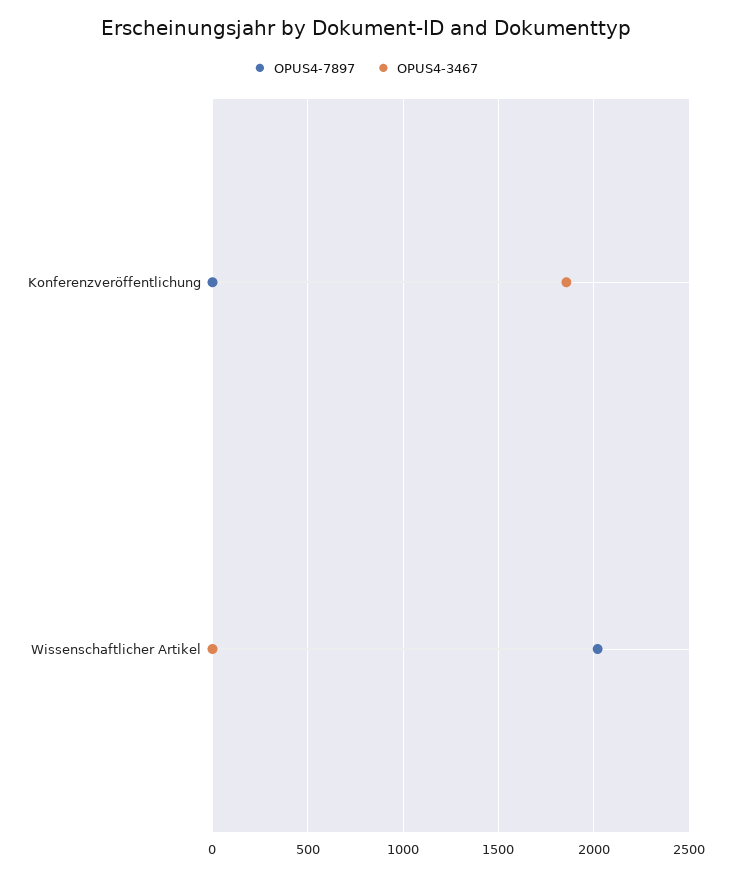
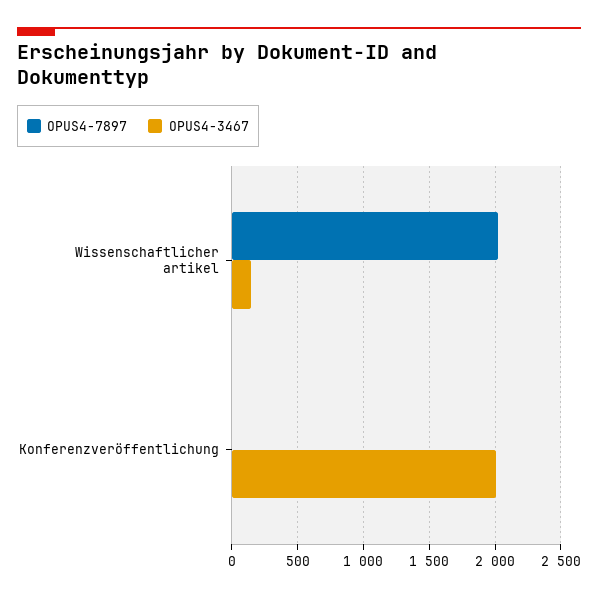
  {
    "OPUS4-7897": {
      "Konferenzveröffentlichung": 0,
      "Wissenschaftlicher Artikel": 2000
    },
    "OPUS4-3467": {
-     "Konferenzveröffentlichung": 1850,
+     "Konferenzveröffentlichung": 2000,
-     "Wissenschaftlicher Artikel": 0
+     "Wissenschaftlicher Artikel": 150
    }
  }

